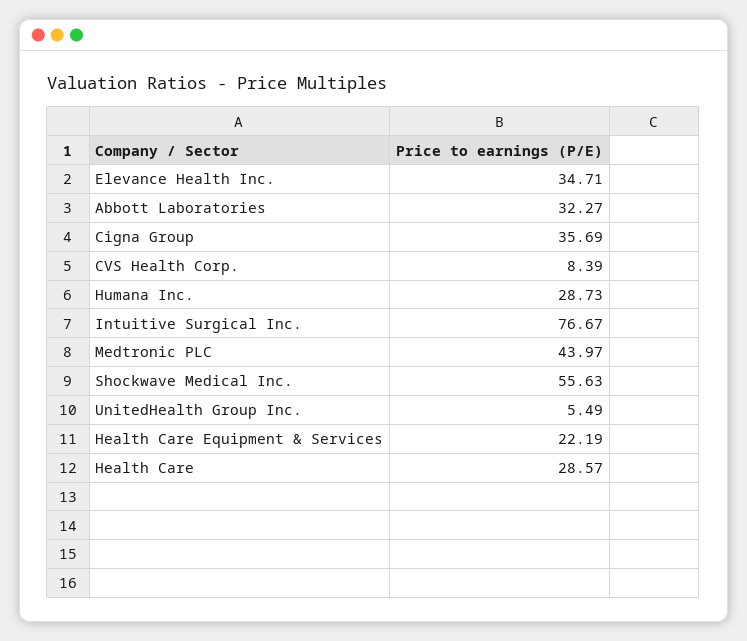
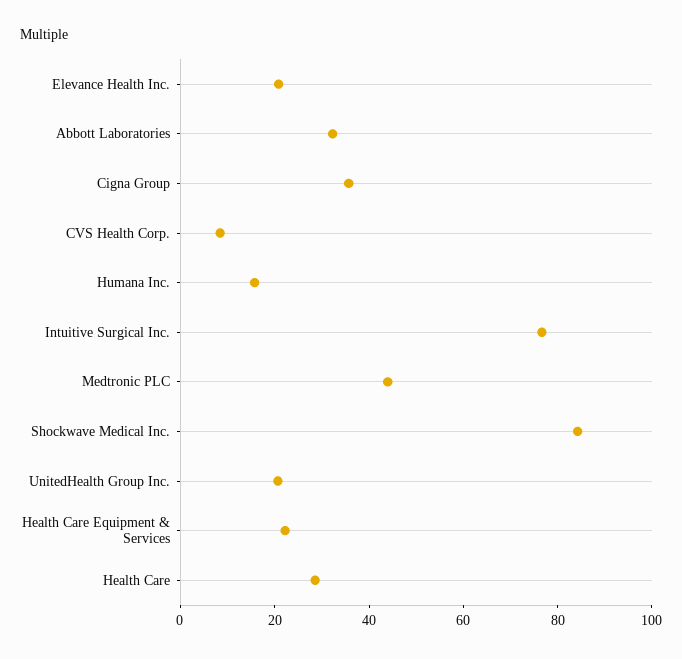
  {
-   "Elevance Health Inc.": 34.71,
+   "Elevance Health Inc.": 20,
    "Abbott Laboratories": 32.27,
    "Cigna Group": 35.69,
    "CVS Health Corp.": 8.39,
-   "Humana Inc.": 28.73,
+   "Humana Inc.": 15,
    "Intuitive Surgical Inc.": 76.67,
    "Medtronic PLC": 43.97,
-   "Shockwave Medical Inc.": 55.63,
+   "Shockwave Medical Inc.": 85,
-   "UnitedHealth Group Inc.": 5.49,
+   "UnitedHealth Group Inc.": 20,
    "Health Care Equipment & Services": 22.19,
    "Health Care": 28.57
  }

